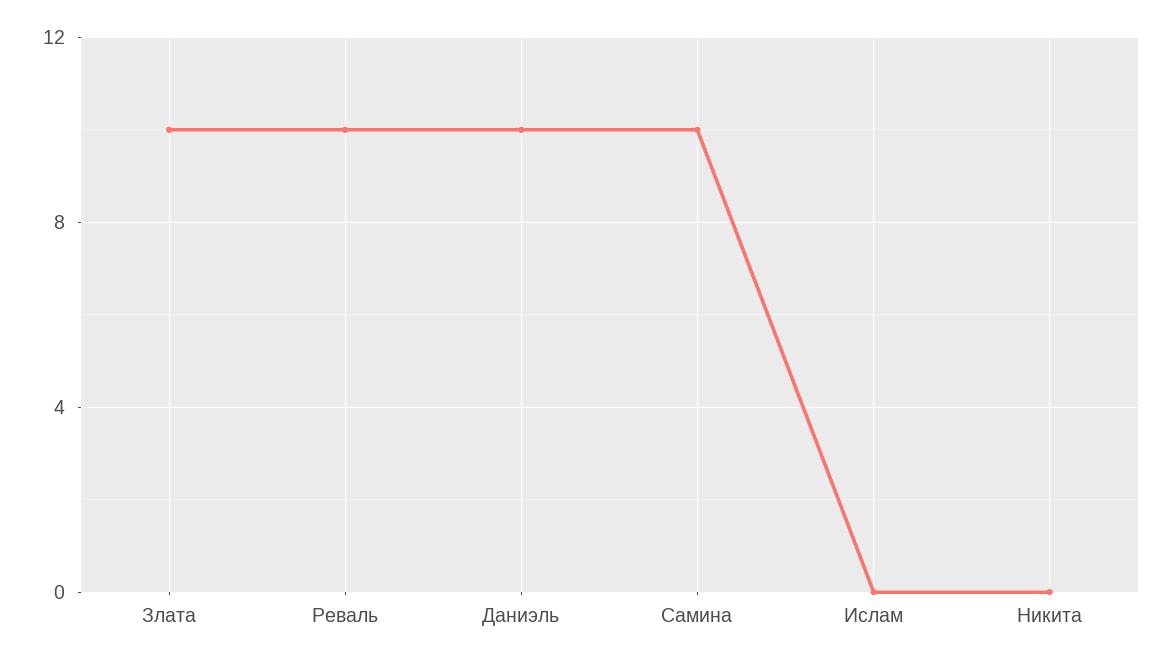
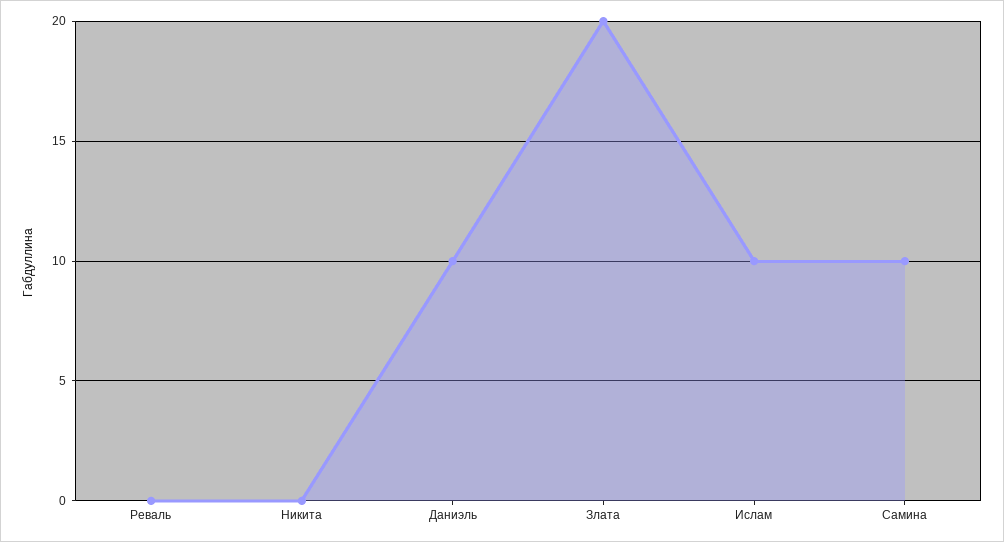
  {
-   "Злата": 10,
+   "Злата": 20,
-   "Реваль": 10,
+   "Реваль": 0,
    "Даниэль": 10,
    "Самина": 10,
-   "Ислам": 0,
+   "Ислам": 10,
    "Никита": 0
  }

